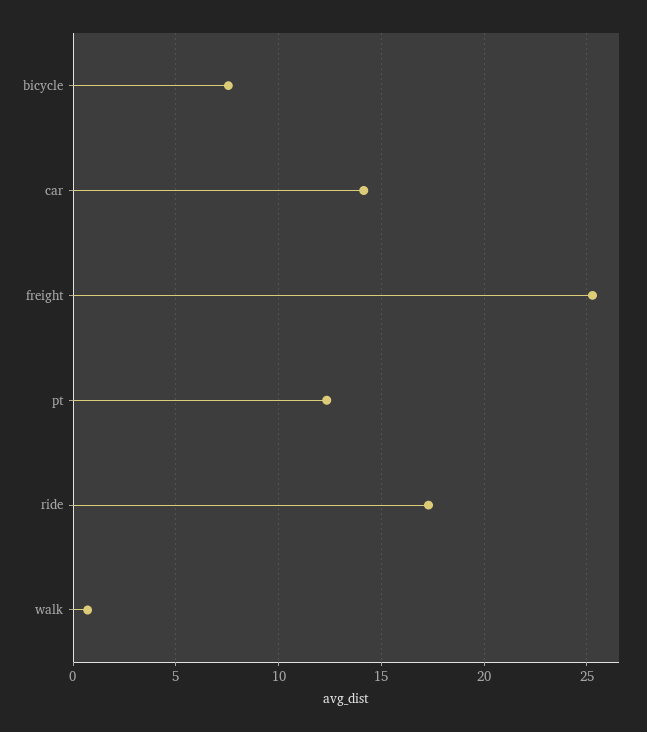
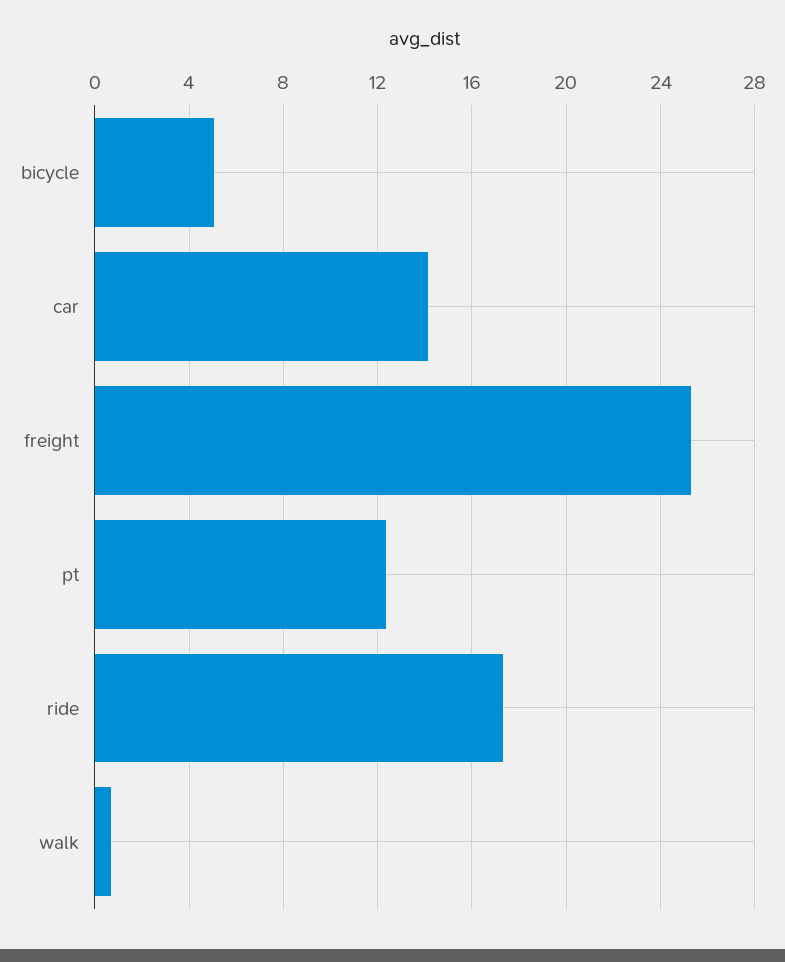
  {
-   "bicycle": 7.5,
+   "bicycle": 5,
    "car": 14,
    "freight": 25.5,
    "pt": 12.5,
    "ride": 17.5,
    "walk": 0.5
  }

